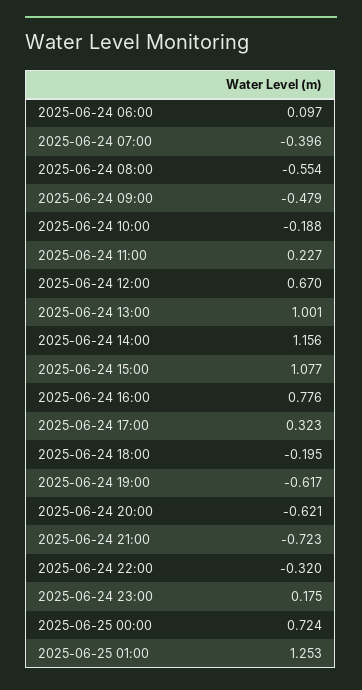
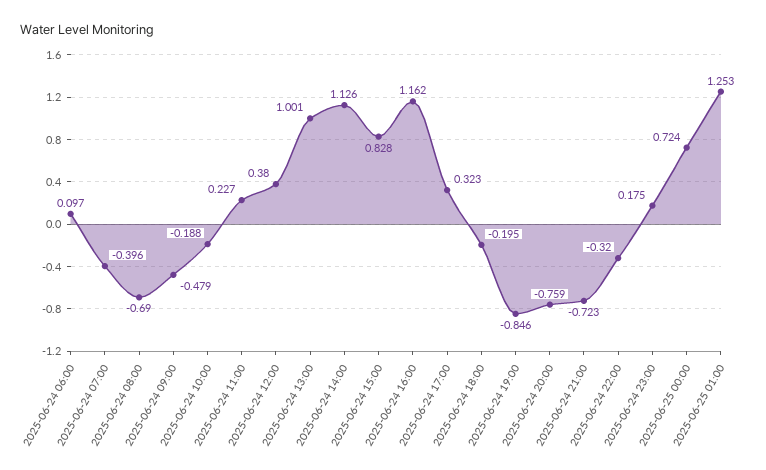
  {
    "2025-06-24 06:00": 0.097,
    "2025-06-24 07:00": -0.396,
-   "2025-06-24 08:00": -0.554,
+   "2025-06-24 08:00": -0.69,
    "2025-06-24 09:00": -0.479,
    "2025-06-24 10:00": -0.188,
    "2025-06-24 11:00": 0.227,
-   "2025-06-24 12:00": 0.67,
+   "2025-06-24 12:00": 0.38,
    "2025-06-24 13:00": 1.001,
-   "2025-06-24 14:00": 1.156,
+   "2025-06-24 14:00": 1.126,
-   "2025-06-24 15:00": 1.077,
+   "2025-06-24 15:00": 0.828,
-   "2025-06-24 16:00": 0.776,
+   "2025-06-24 16:00": 1.162,
    "2025-06-24 17:00": 0.323,
    "2025-06-24 18:00": -0.195,
-   "2025-06-24 19:00": -0.617,
+   "2025-06-24 19:00": -0.846,
-   "2025-06-24 20:00": -0.621,
+   "2025-06-24 20:00": -0.759,
    "2025-06-24 21:00": -0.723,
    "2025-06-24 22:00": -0.32,
    "2025-06-24 23:00": 0.175,
    "2025-06-25 00:00": 0.724,
    "2025-06-25 01:00": 1.253
  }

